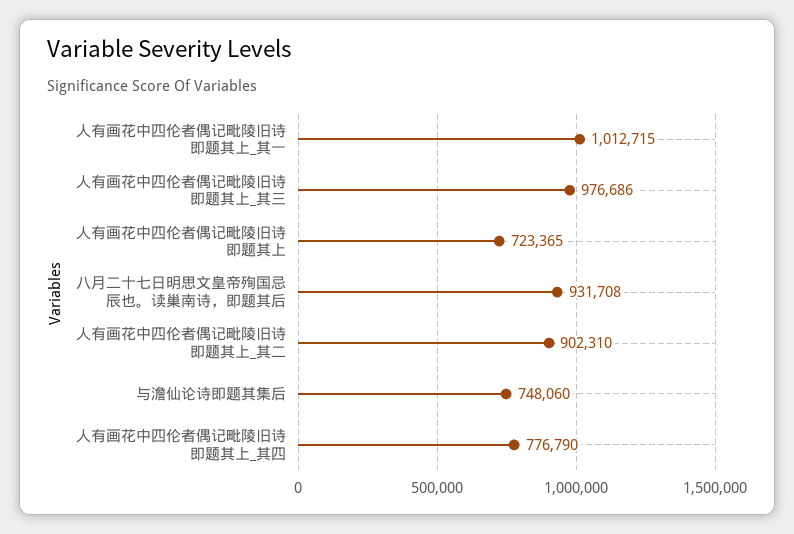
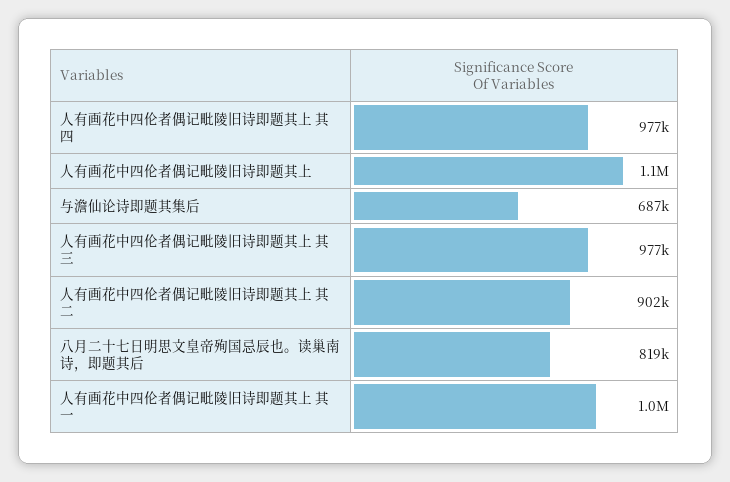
  {
    "人有画花中四伦者偶记毗陵旧诗即题其上_其一": 1012715,
    "人有画花中四伦者偶记毗陵旧诗即题其上_其三": 976686,
-   "人有画花中四伦者偶记毗陵旧诗即题其上": 723365,
+   "人有画花中四伦者偶记毗陵旧诗即题其上": 1100000,
-   "八月二十七日明思文皇帝殉国忌辰也。读巢南诗，即题其后": 931708,
+   "八月二十七日明思文皇帝殉国忌辰也。读巢南诗，即题其后": 819000,
    "人有画花中四伦者偶记毗陵旧诗即题其上_其二": 902310,
-   "与澹仙论诗即题其集后": 748060,
+   "与澹仙论诗即题其集后": 687000,
-   "人有画花中四伦者偶记毗陵旧诗即题其上_其四": 776790
+   "人有画花中四伦者偶记毗陵旧诗即题其上_其四": 977000
  }

